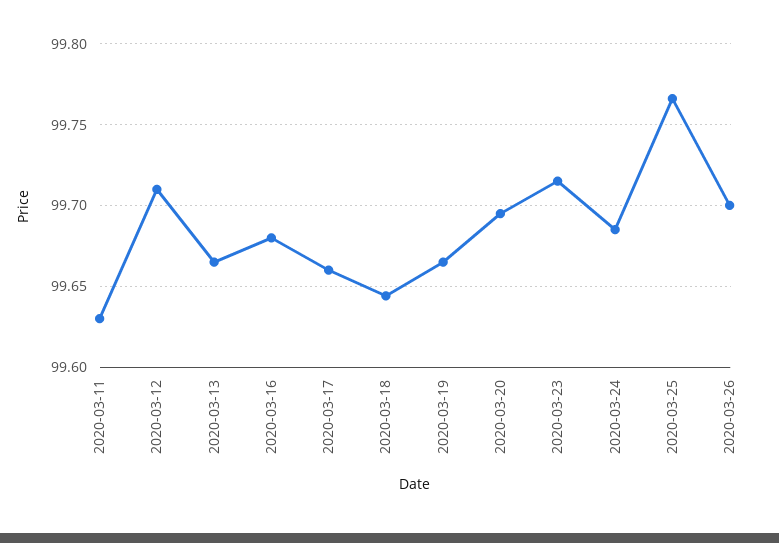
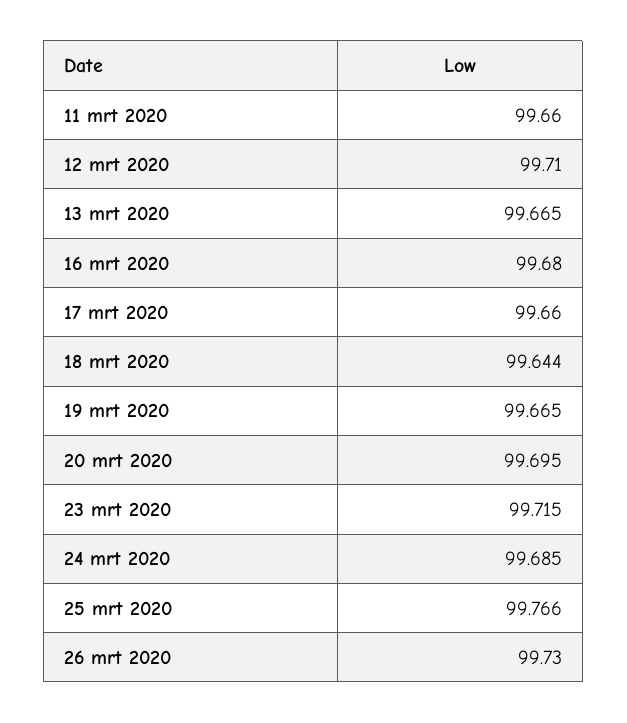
  {
-   "2020-03-11": 99.63,
+   "2020-03-11": 99.66,
    "2020-03-12": 99.71,
    "2020-03-13": 99.665,
    "2020-03-16": 99.68,
    "2020-03-17": 99.66,
    "2020-03-18": 99.644,
    "2020-03-19": 99.665,
    "2020-03-20": 99.695,
    "2020-03-23": 99.715,
    "2020-03-24": 99.685,
    "2020-03-25": 99.766,
-   "2020-03-26": 99.7
+   "2020-03-26": 99.73
  }

